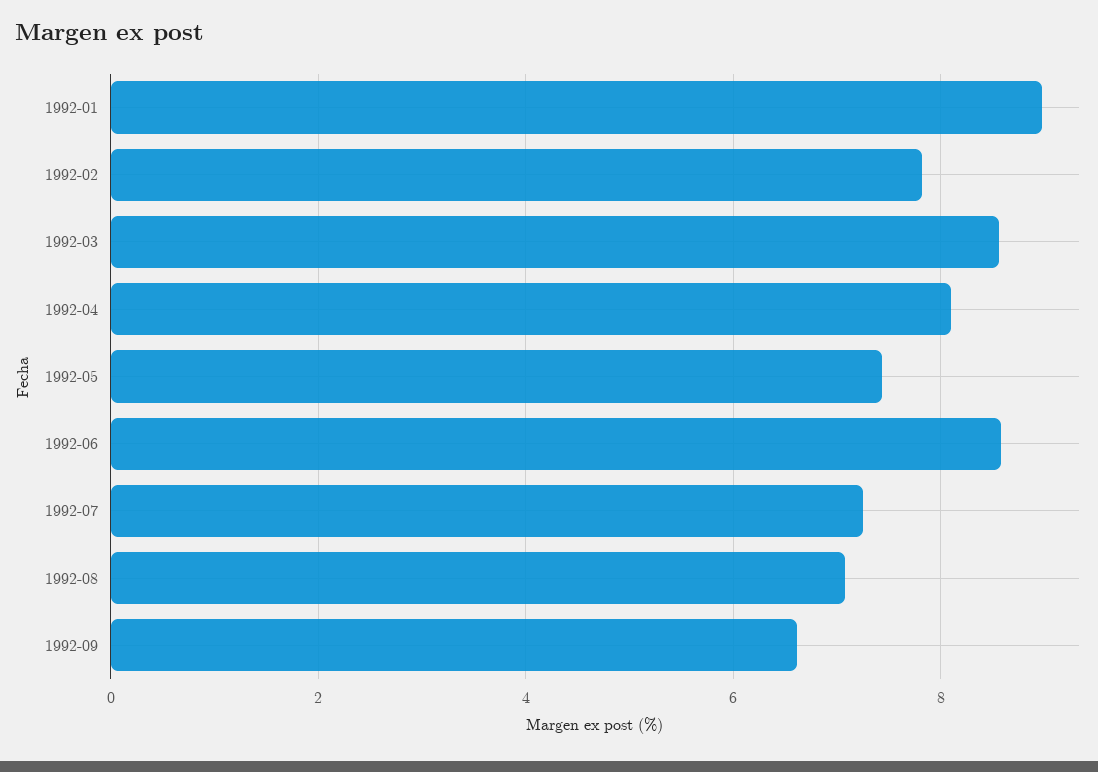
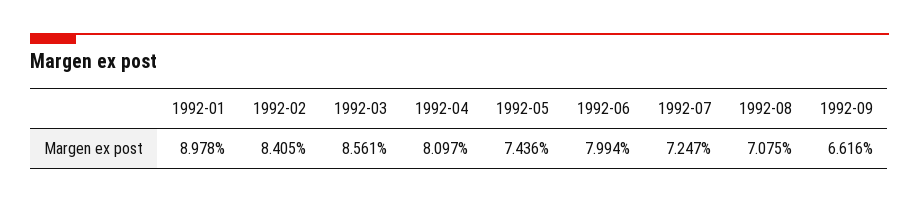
  {
    "1992-01": 8.978,
-   "1992-02": 7.8,
+   "1992-02": 8.405,
    "1992-03": 8.561,
    "1992-04": 8.097,
    "1992-05": 7.436,
-   "1992-06": 8.6,
+   "1992-06": 7.994,
    "1992-07": 7.247,
    "1992-08": 7.075,
    "1992-09": 6.616
  }

